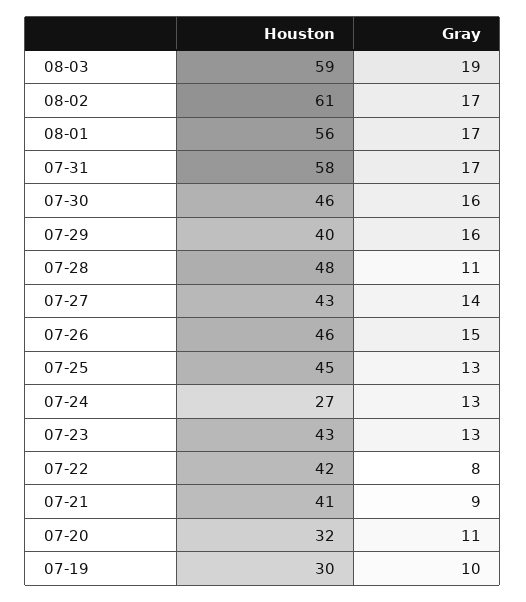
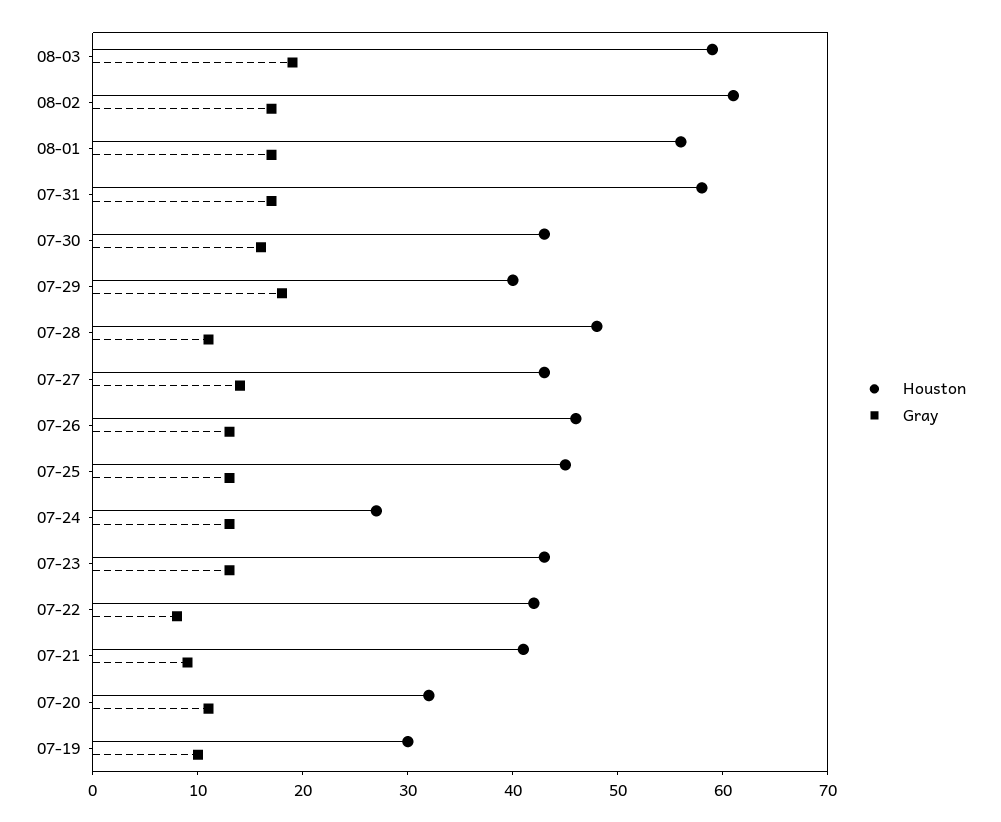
  {
    "Houston": {
      "08-03": 59,
      "08-02": 61,
      "08-01": 56,
      "07-31": 58,
-     "07-30": 46,
+     "07-30": 43,
      "07-29": 40,
      "07-28": 48,
      "07-27": 43,
      "07-26": 46,
      "07-25": 45,
      "07-24": 27,
      "07-23": 43,
      "07-22": 42,
      "07-21": 41,
      "07-20": 32,
      "07-19": 30
    },
    "Gray": {
      "08-03": 19,
      "08-02": 17,
      "08-01": 17,
      "07-31": 17,
      "07-30": 16,
-     "07-29": 16,
+     "07-29": 18,
      "07-28": 11,
      "07-27": 14,
-     "07-26": 15,
+     "07-26": 13,
      "07-25": 13,
      "07-24": 13,
      "07-23": 13,
      "07-22": 8,
      "07-21": 9,
      "07-20": 11,
      "07-19": 10
    }
  }

